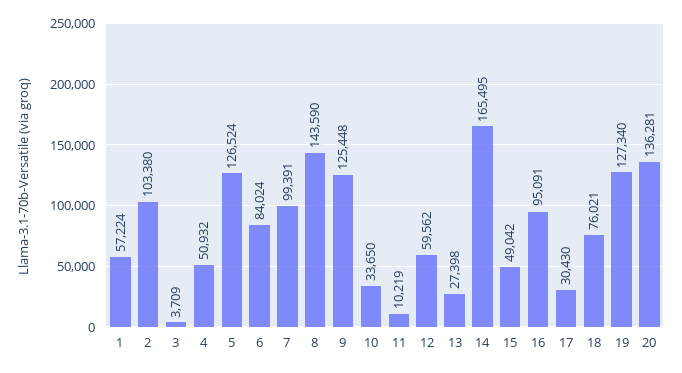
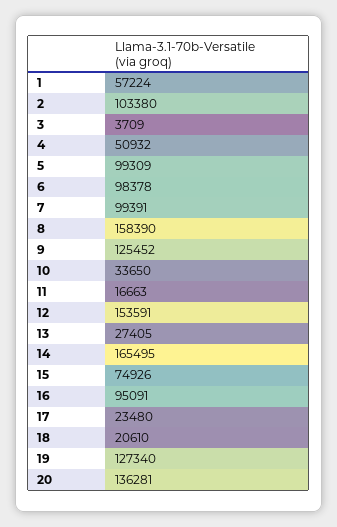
  {
    "1": 57224,
    "2": 103380,
    "3": 3709,
    "4": 50932,
-   "5": 126524,
+   "5": 99309,
-   "6": 84024,
+   "6": 98378,
    "7": 99391,
-   "8": 143590,
+   "8": 158390,
-   "9": 125448,
+   "9": 125452,
    "10": 33650,
-   "11": 10219,
+   "11": 16663,
-   "12": 59562,
+   "12": 153591,
-   "13": 27398,
+   "13": 27405,
    "14": 165495,
-   "15": 49042,
+   "15": 74926,
    "16": 95091,
-   "17": 30430,
+   "17": 23480,
-   "18": 76021,
+   "18": 20610,
    "19": 127340,
    "20": 136281
  }

